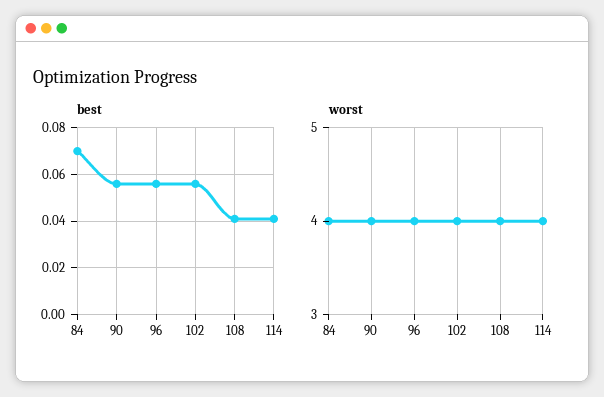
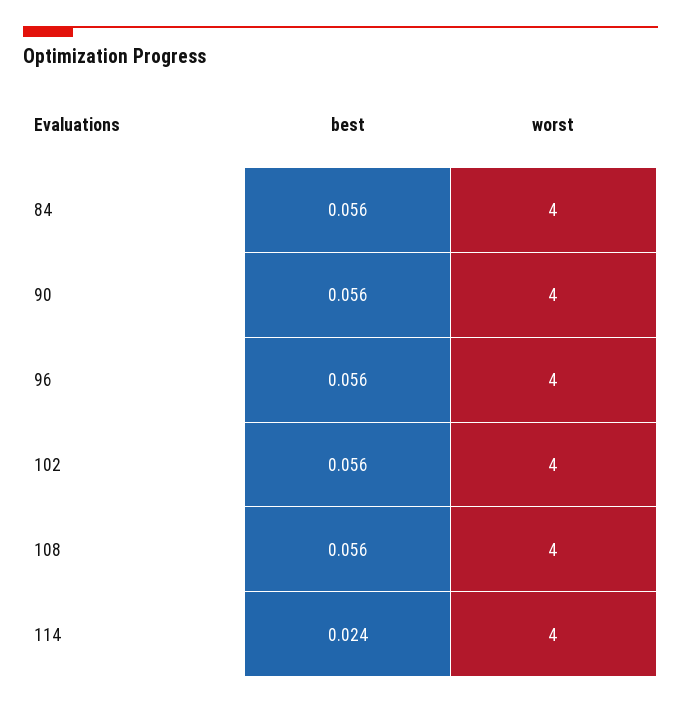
  {
    "best": {
-     "84": 0.07,
+     "84": 0.056,
      "90": 0.056,
      "96": 0.056,
      "102": 0.056,
-     "108": 0.04,
+     "108": 0.056,
-     "114": 0.04
+     "114": 0.024
    },
    "worst": {
      "84": 4,
      "90": 4,
      "96": 4,
      "102": 4,
      "108": 4,
      "114": 4
    }
  }

